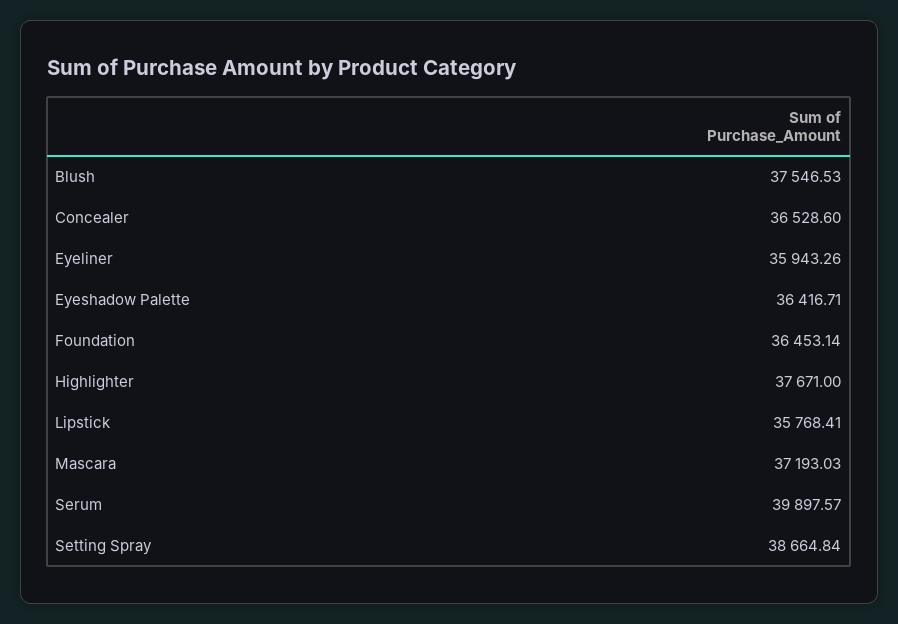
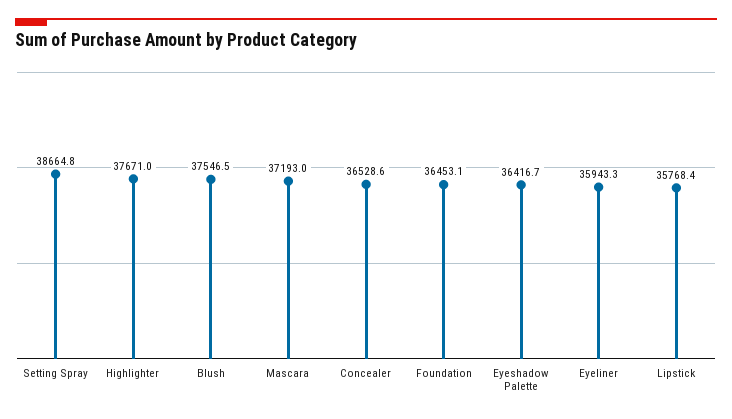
  {
    "Blush": 37546.53,
    "Concealer": 36528.6,
    "Eyeliner": 35943.26,
    "Eyeshadow Palette": 36416.71,
    "Foundation": 36453.14,
    "Highlighter": 37671,
    "Lipstick": 35768.41,
    "Mascara": 37193.03,
-   "Serum": 39897.57,
    "Setting Spray": 38664.84
  }

